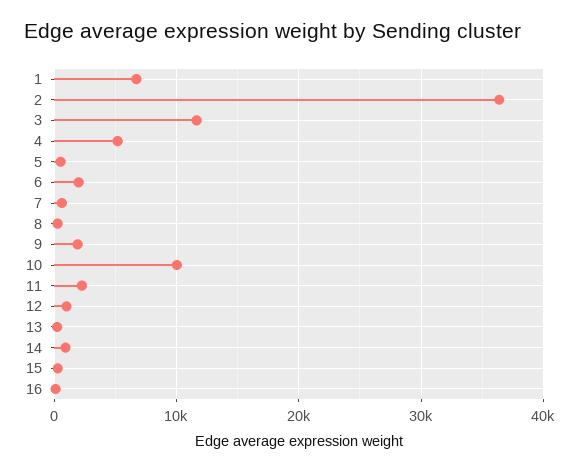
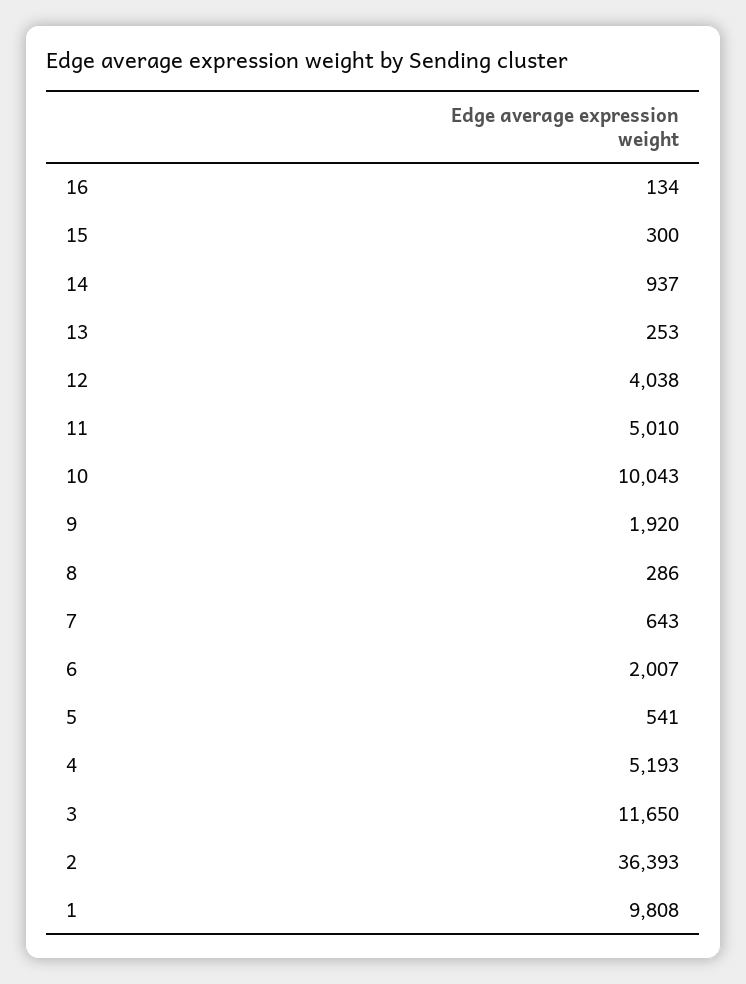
  {
-   "1": 7000,
+   "1": 9808,
    "2": 36393,
    "3": 11650,
    "4": 5193,
    "5": 541,
    "6": 2007,
    "7": 643,
    "8": 286,
    "9": 1920,
    "10": 10043,
-   "11": 2000,
+   "11": 5010,
-   "12": 1000,
+   "12": 4038,
    "13": 253,
    "14": 937,
    "15": 300,
    "16": 134
  }

